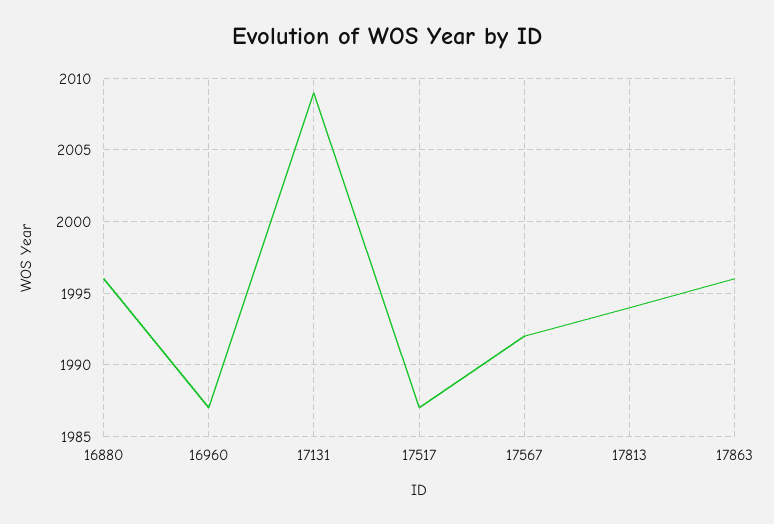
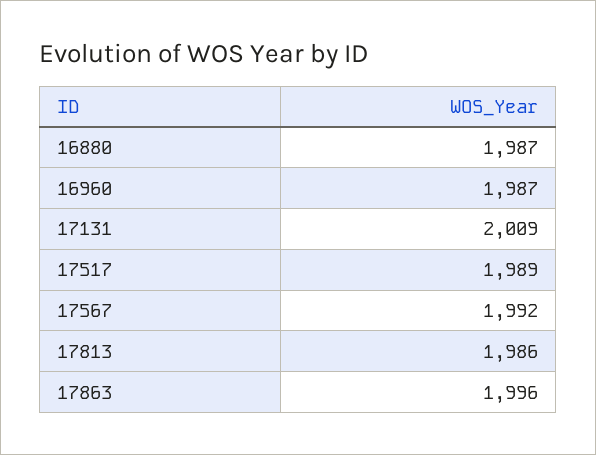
  {
-   "16880": 1996,
+   "16880": 1987,
    "16960": 1987,
    "17131": 2009,
-   "17517": 1987,
+   "17517": 1989,
    "17567": 1992,
-   "17813": 1994,
+   "17813": 1986,
    "17863": 1996
  }

